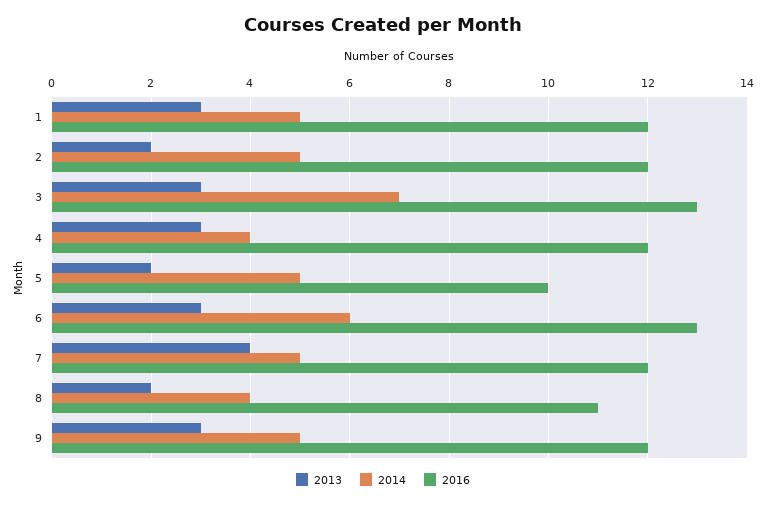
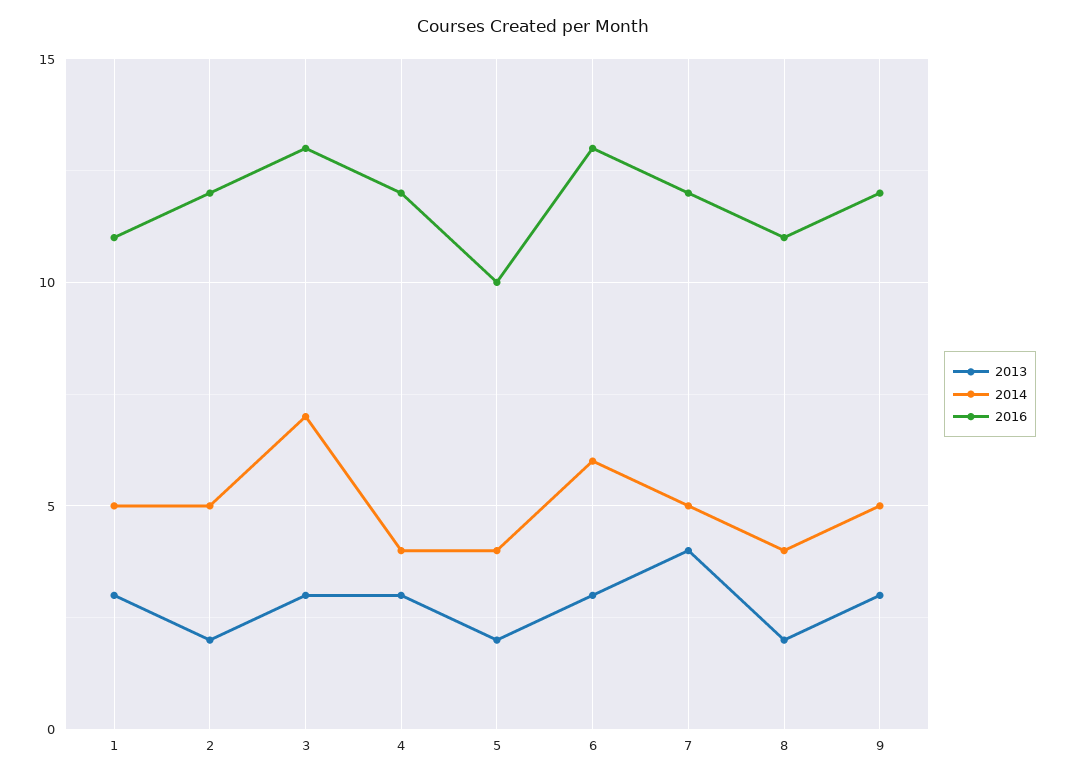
  {
    "2013": {
      "1": 3,
      "2": 2,
      "3": 3,
      "4": 3,
      "5": 2,
      "6": 3,
      "7": 4,
      "8": 2,
      "9": 3
    },
    "2014": {
      "1": 5,
      "2": 5,
      "3": 7,
      "4": 4,
-     "5": 5,
+     "5": 4,
      "6": 6,
      "7": 5,
      "8": 4,
      "9": 5
    },
    "2016": {
-     "1": 12,
+     "1": 11,
      "2": 12,
      "3": 13,
      "4": 12,
      "5": 10,
      "6": 13,
      "7": 12,
      "8": 11,
      "9": 12
    }
  }

